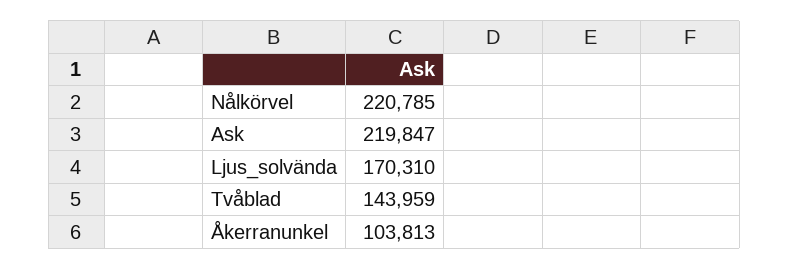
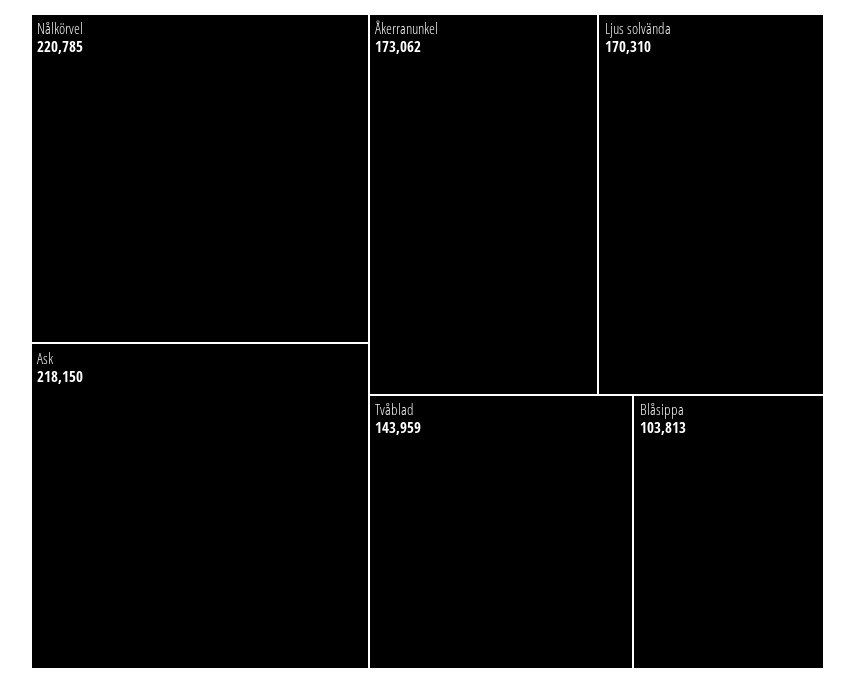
  {
    "Nålkörvel": 220785,
-   "Ask": 219847,
+   "Ask": 218150,
    "Ljus_solvända": 170310,
    "Tvåblad": 143959,
-   "Åkerranunkel": 103813
+   "Åkerranunkel": 173062,
+   "Blåsippa": 103813
  }

